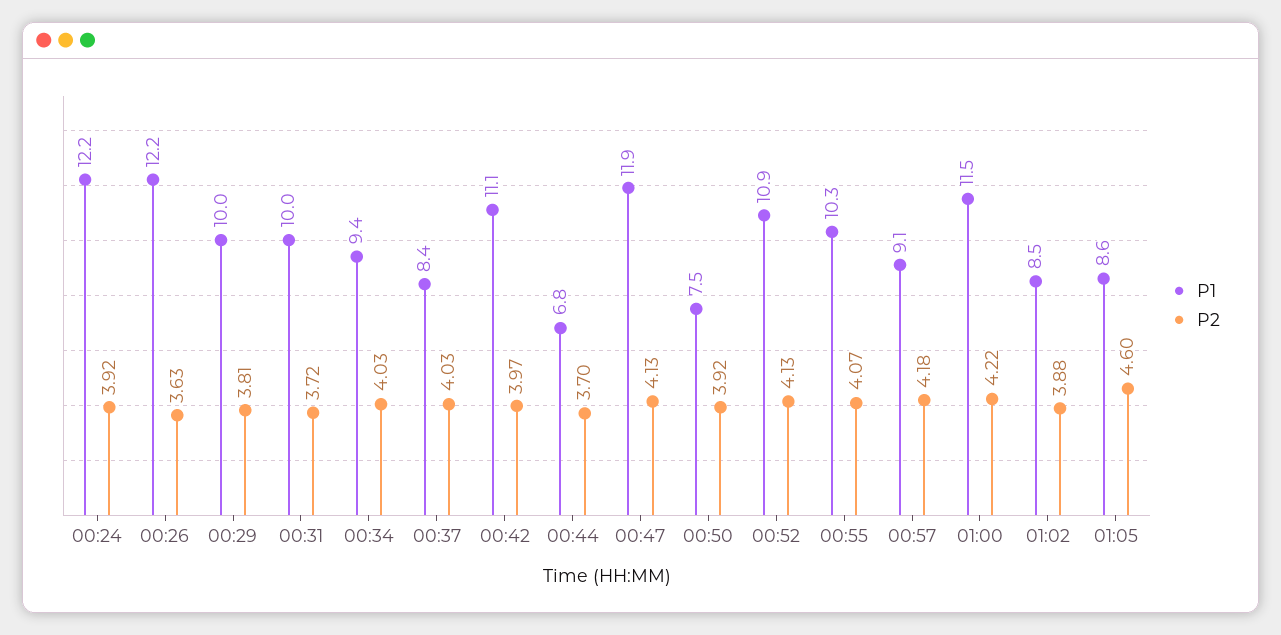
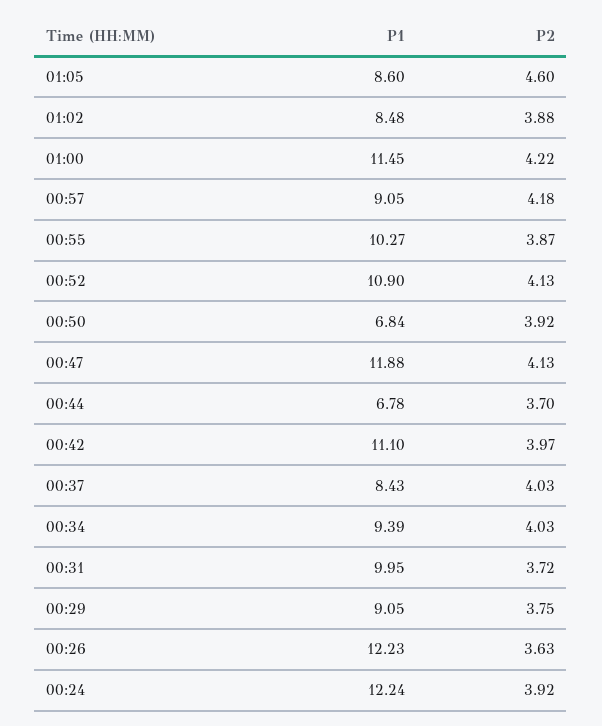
  {
    "P1": {
      "00:24": 12.24,
      "00:26": 12.23,
-     "00:29": 10,
+     "00:29": 9.05,
      "00:31": 9.95,
      "00:34": 9.39,
      "00:37": 8.43,
      "00:42": 11.1,
      "00:44": 6.78,
      "00:47": 11.88,
-     "00:50": 7.5,
+     "00:50": 6.84,
      "00:52": 10.9,
      "00:55": 10.27,
      "00:57": 9.05,
      "01:00": 11.45,
      "01:02": 8.48,
      "01:05": 8.6
    },
    "P2": {
      "00:24": 3.92,
      "00:26": 3.63,
-     "00:29": 3.81,
+     "00:29": 3.75,
      "00:31": 3.72,
      "00:34": 4.03,
      "00:37": 4.03,
      "00:42": 3.97,
      "00:44": 3.7,
      "00:47": 4.13,
      "00:50": 3.92,
      "00:52": 4.13,
-     "00:55": 4.07,
+     "00:55": 3.87,
      "00:57": 4.18,
      "01:00": 4.22,
      "01:02": 3.88,
      "01:05": 4.6
    }
  }

